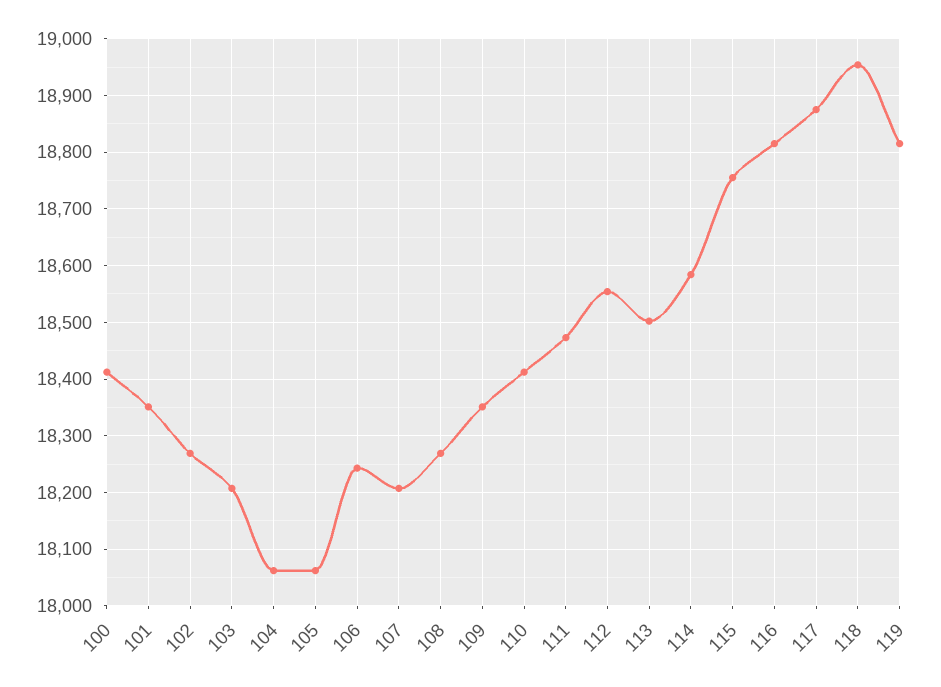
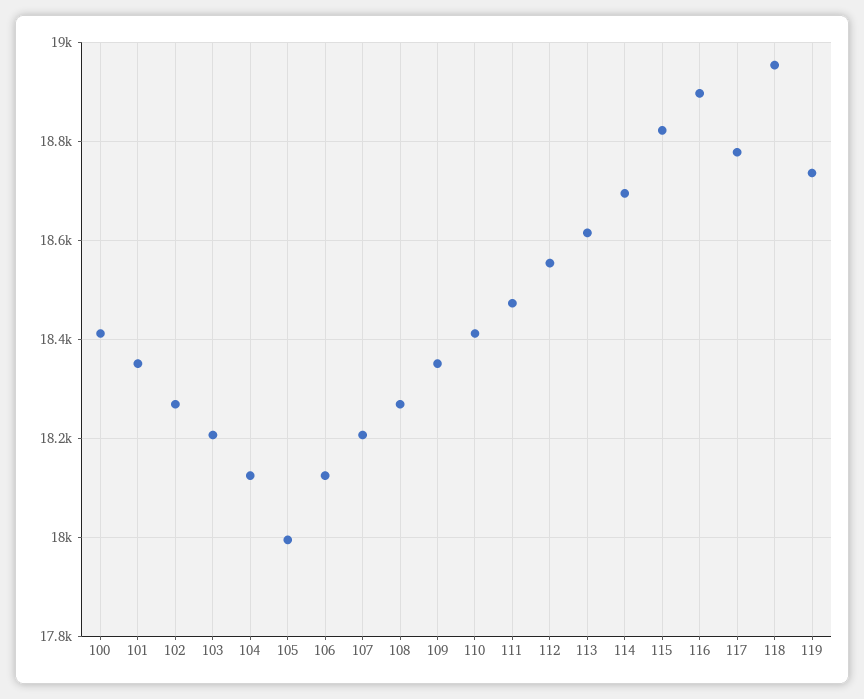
  {
    "100": 18420,
    "101": 18360,
    "102": 18260,
    "103": 18200,
-   "104": 18060,
+   "104": 18120,
-   "105": 18060,
+   "105": 18000,
-   "106": 18240,
+   "106": 18120,
    "107": 18200,
    "108": 18260,
    "109": 18360,
    "110": 18420,
    "111": 18480,
    "112": 18560,
-   "113": 18500,
+   "113": 18620,
-   "114": 18580,
+   "114": 18700,
-   "115": 18760,
+   "115": 18820,
-   "116": 18820,
+   "116": 18900,
-   "117": 18880,
+   "117": 18780,
    "118": 18960,
-   "119": 18820
+   "119": 18740
  }

